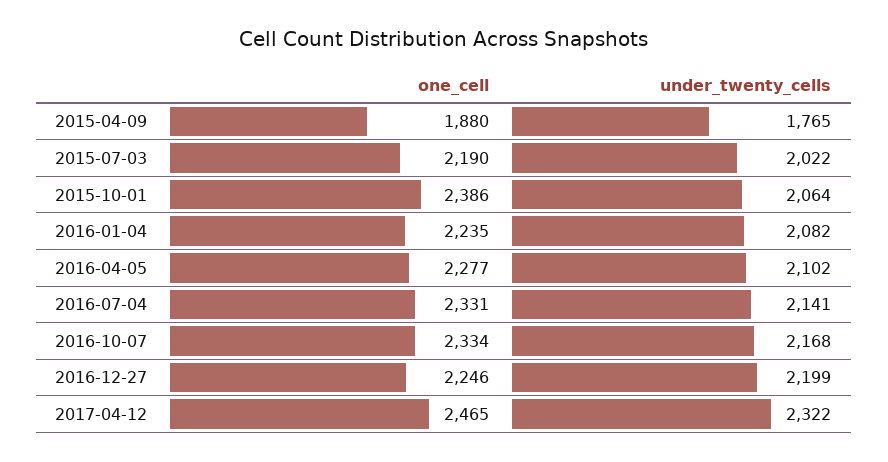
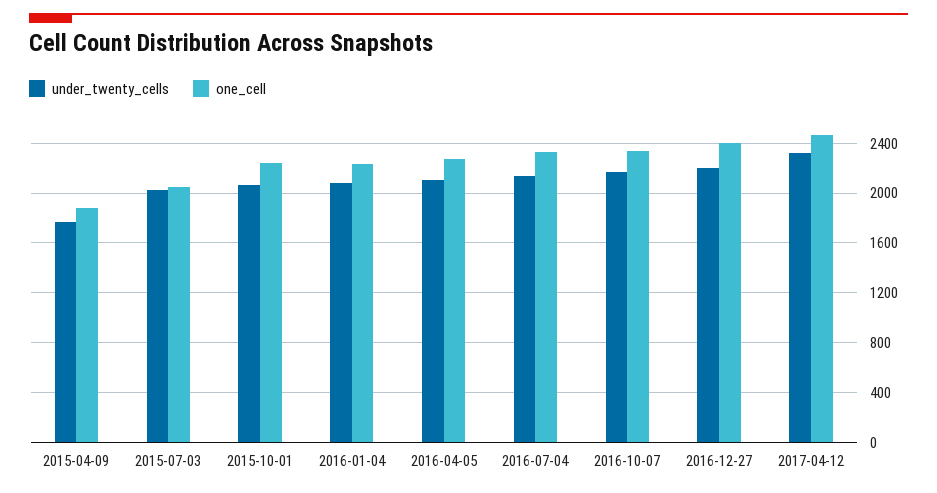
  {
    "one_cell": {
      "2015-04-09": 1880,
-     "2015-07-03": 2190,
+     "2015-07-03": 2050,
-     "2015-10-01": 2386,
+     "2015-10-01": 2250,
      "2016-01-04": 2235,
      "2016-04-05": 2277,
      "2016-07-04": 2331,
      "2016-10-07": 2334,
-     "2016-12-27": 2246,
+     "2016-12-27": 2400,
      "2017-04-12": 2465
    },
    "under_twenty_cells": {
      "2015-04-09": 1765,
      "2015-07-03": 2022,
      "2015-10-01": 2064,
      "2016-01-04": 2082,
      "2016-04-05": 2102,
      "2016-07-04": 2141,
      "2016-10-07": 2168,
      "2016-12-27": 2199,
      "2017-04-12": 2322
    }
  }

